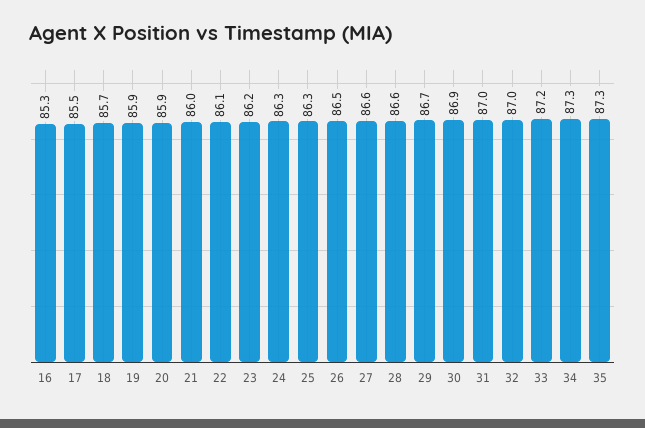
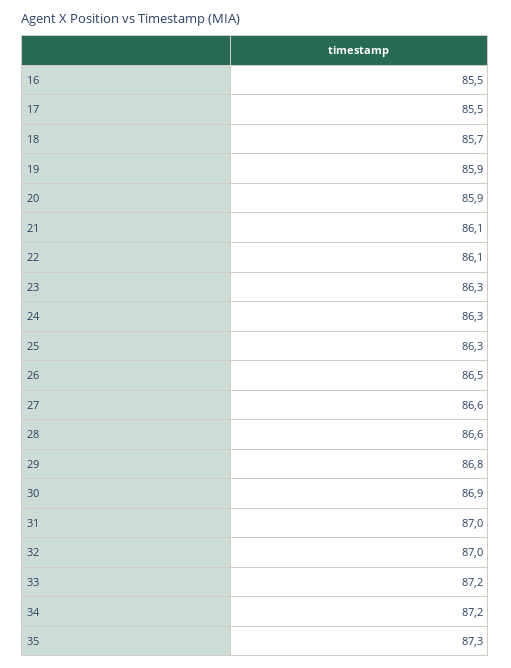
  {
-   "16": 85.3,
+   "16": 85.5,
    "17": 85.5,
    "18": 85.7,
    "19": 85.9,
    "20": 85.9,
-   "21": 86,
+   "21": 86.1,
    "22": 86.1,
-   "23": 86.2,
+   "23": 86.3,
    "24": 86.3,
    "25": 86.3,
    "26": 86.5,
    "27": 86.6,
    "28": 86.6,
-   "29": 86.7,
+   "29": 86.8,
    "30": 86.9,
    "31": 87,
    "32": 87,
    "33": 87.2,
-   "34": 87.3,
+   "34": 87.2,
    "35": 87.3
  }

